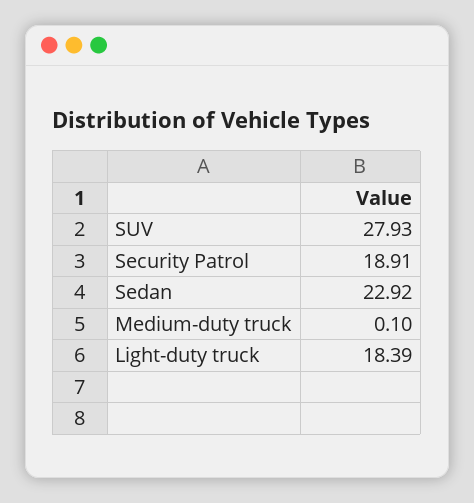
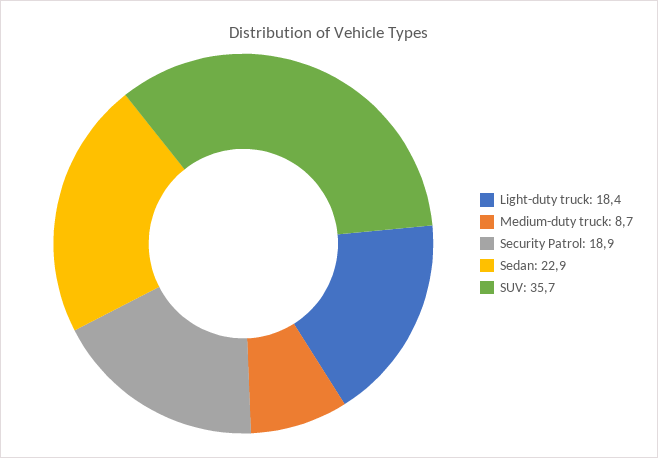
  {
-   "SUV": 27.93,
+   "SUV": 35.7,
    "Security Patrol": 18.91,
    "Sedan": 22.92,
-   "Medium-duty truck": 0.1,
+   "Medium-duty truck": 8.7,
    "Light-duty truck": 18.39
  }

